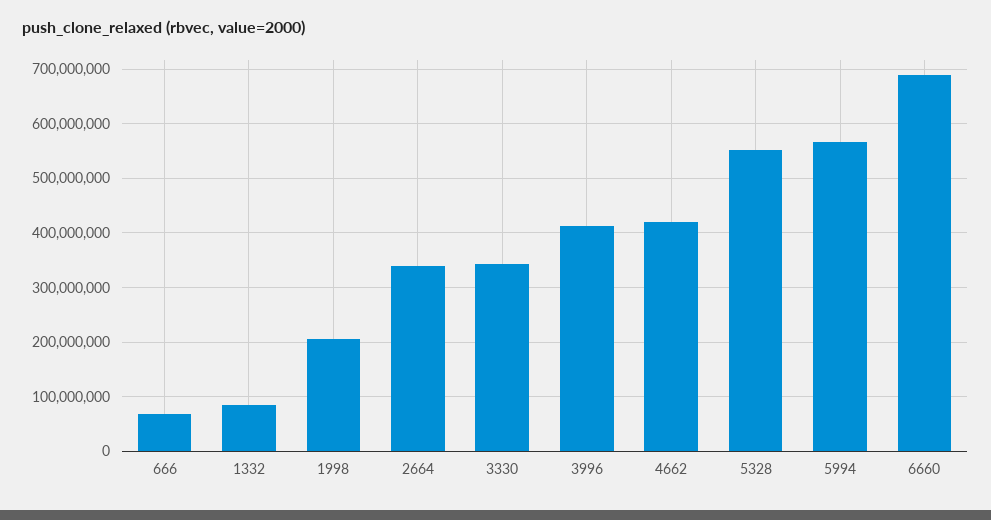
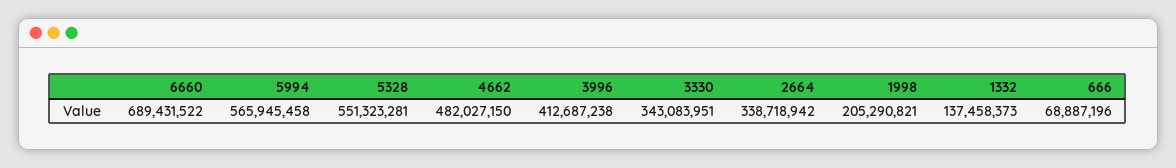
  {
    "666": 68887196,
-   "1332": 80000000,
+   "1332": 137458373,
    "1998": 205290821,
    "2664": 338718942,
    "3330": 343083951,
    "3996": 412687238,
-   "4662": 420000000,
+   "4662": 482027150,
    "5328": 551323281,
    "5994": 565945458,
    "6660": 689431522
  }

